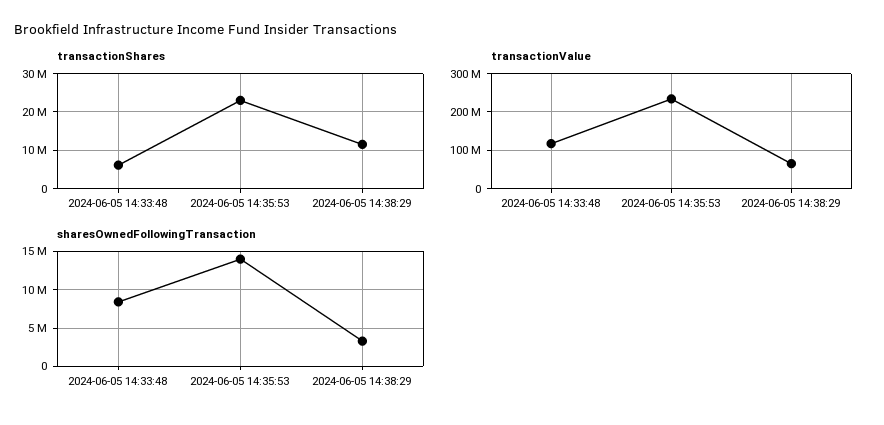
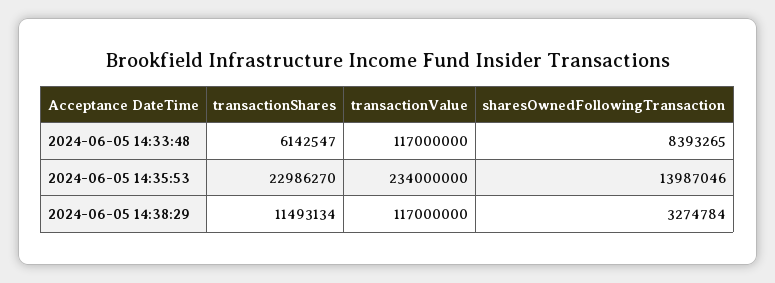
  {
    "transactionShares": {
      "2024-06-05 14:33:48": 6142547,
      "2024-06-05 14:35:53": 22986270,
      "2024-06-05 14:38:29": 11493134
    },
    "transactionValue": {
      "2024-06-05 14:33:48": 117000000,
      "2024-06-05 14:35:53": 234000000,
-     "2024-06-05 14:38:29": 60000000
+     "2024-06-05 14:38:29": 117000000
    },
    "sharesOwnedFollowingTransaction": {
      "2024-06-05 14:33:48": 8393265,
      "2024-06-05 14:35:53": 13987046,
      "2024-06-05 14:38:29": 3274784
    }
  }

